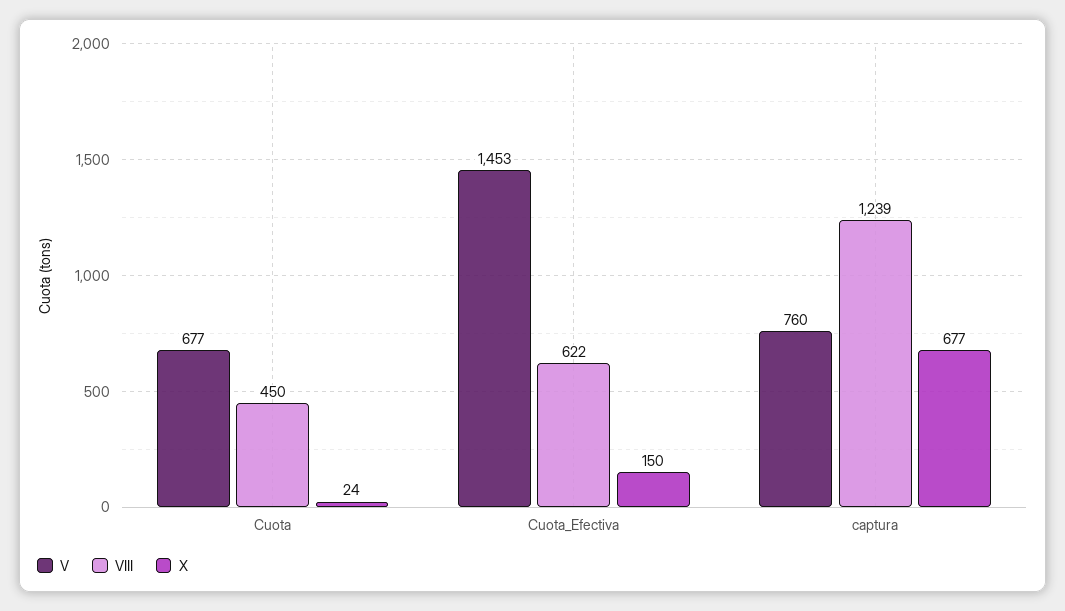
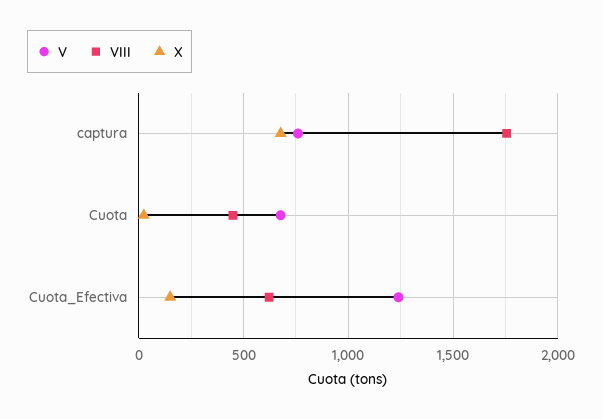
  {
    "V": {
      "Cuota": 677,
-     "Cuota_Efectiva": 1453,
+     "Cuota_Efectiva": 1250,
      "captura": 760
    },
    "VIII": {
      "Cuota": 450,
      "Cuota_Efectiva": 622,
-     "captura": 1239
+     "captura": 1750
    },
    "X": {
      "Cuota": 24,
      "Cuota_Efectiva": 150,
      "captura": 677
    }
  }

